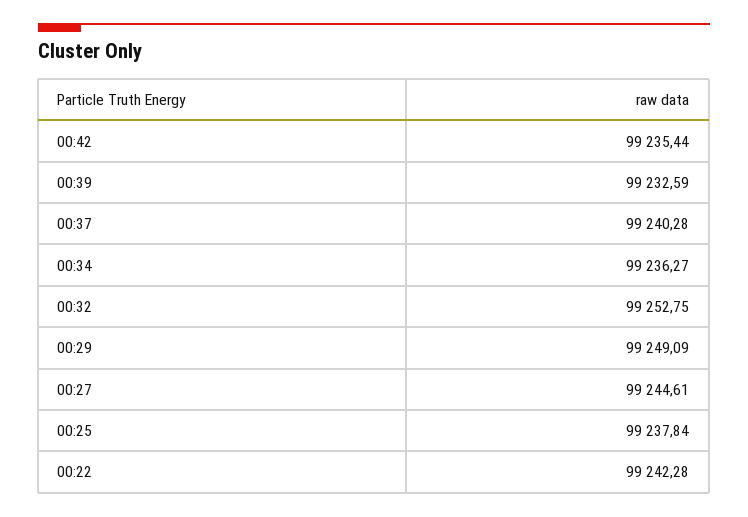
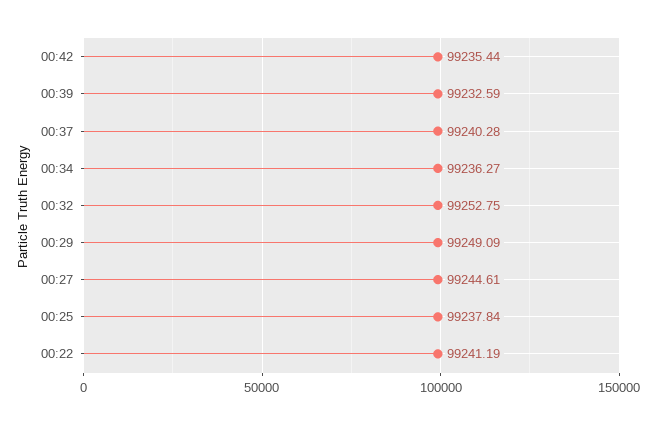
  {
    "00:42": 99235.44,
    "00:39": 99232.59,
    "00:37": 99240.28,
    "00:34": 99236.27,
    "00:32": 99252.75,
    "00:29": 99249.09,
    "00:27": 99244.61,
    "00:25": 99237.84,
-   "00:22": 99242.28
+   "00:22": 99241.19
  }

